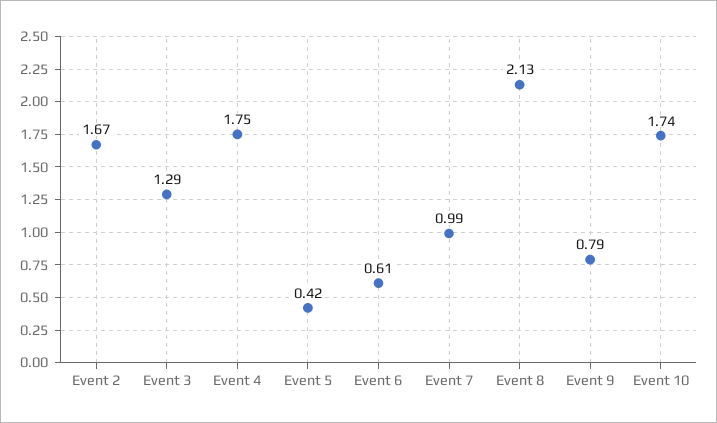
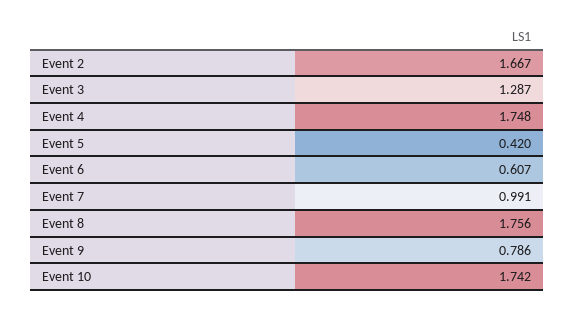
  {
    "Event 2": 1.667,
    "Event 3": 1.287,
    "Event 4": 1.748,
    "Event 5": 0.42,
    "Event 6": 0.607,
    "Event 7": 0.991,
-   "Event 8": 2.13,
+   "Event 8": 1.756,
    "Event 9": 0.786,
    "Event 10": 1.742
  }

